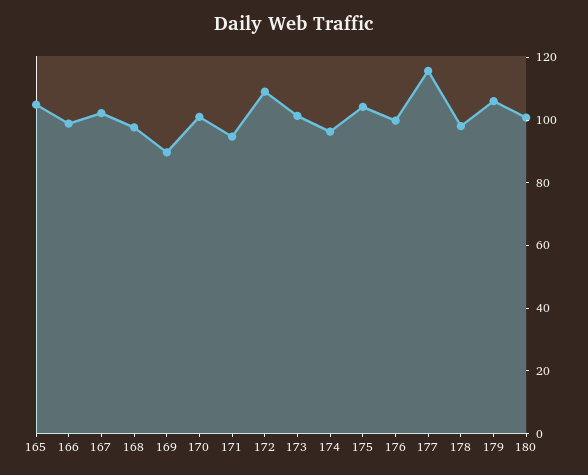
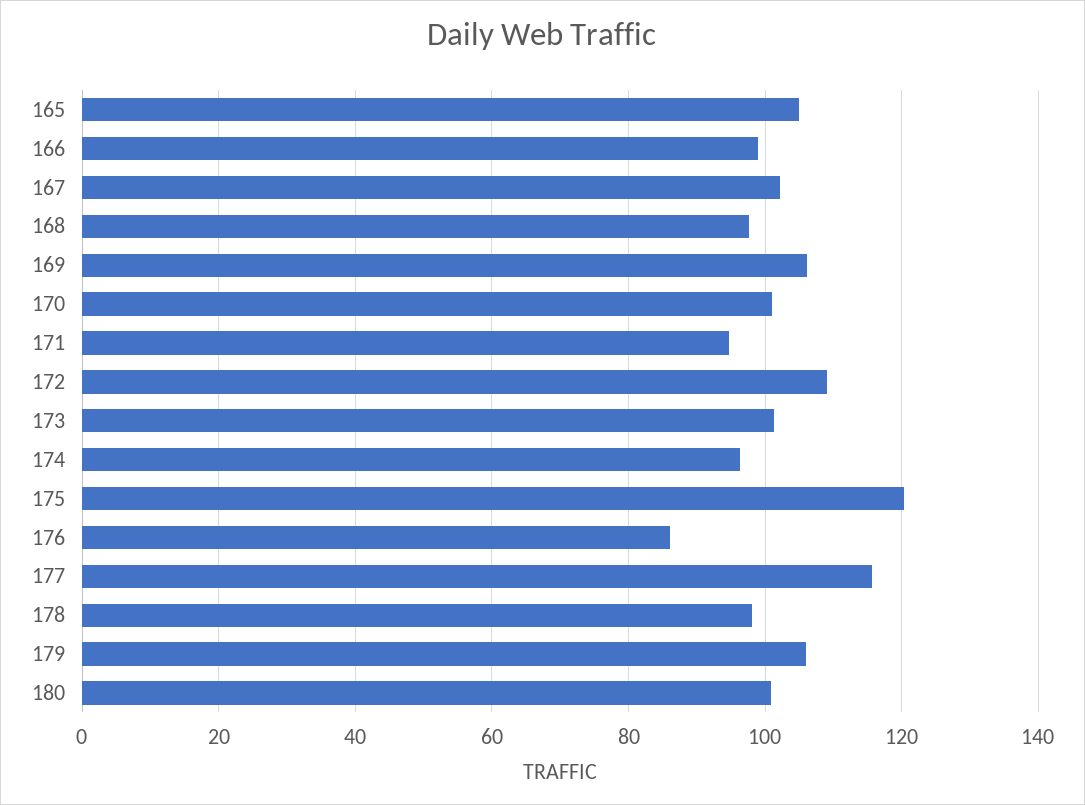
  {
    "165": 104,
    "166": 98,
    "167": 102,
    "168": 98,
-   "169": 90,
+   "169": 106,
    "170": 102,
    "171": 94,
    "172": 110,
    "173": 102,
    "174": 96,
-   "175": 105,
+   "175": 120,
-   "176": 100,
+   "176": 86,
    "177": 116,
    "178": 98,
    "179": 106,
    "180": 100
  }

